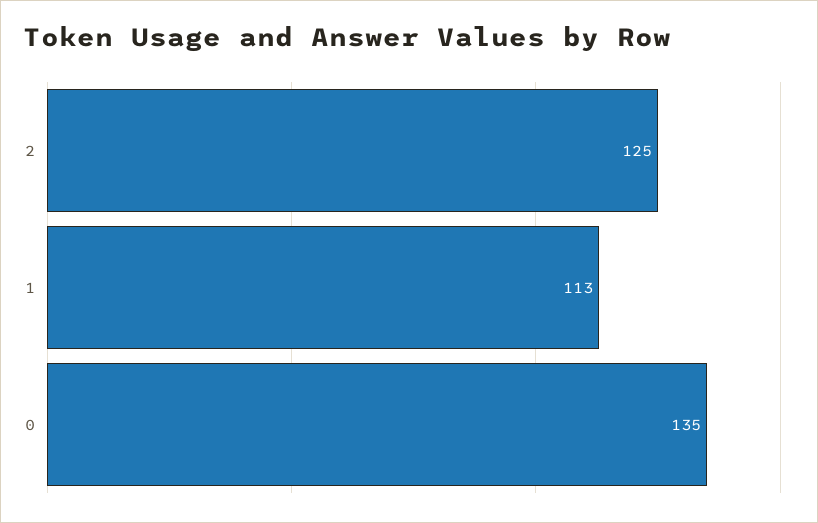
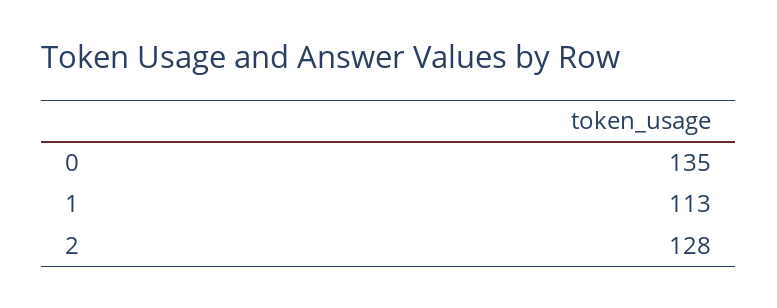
  {
-   "2": 125,
+   "2": 128,
    "1": 113,
    "0": 135
  }

